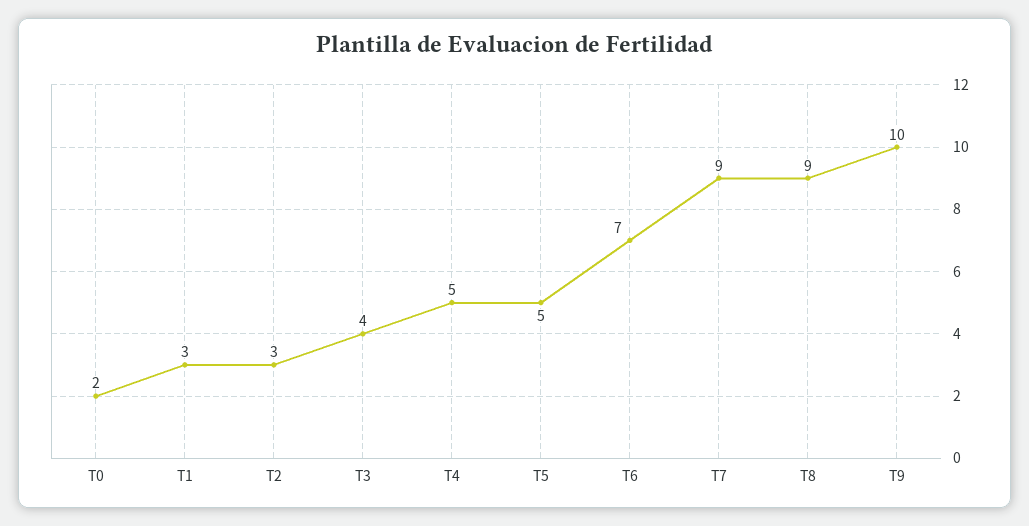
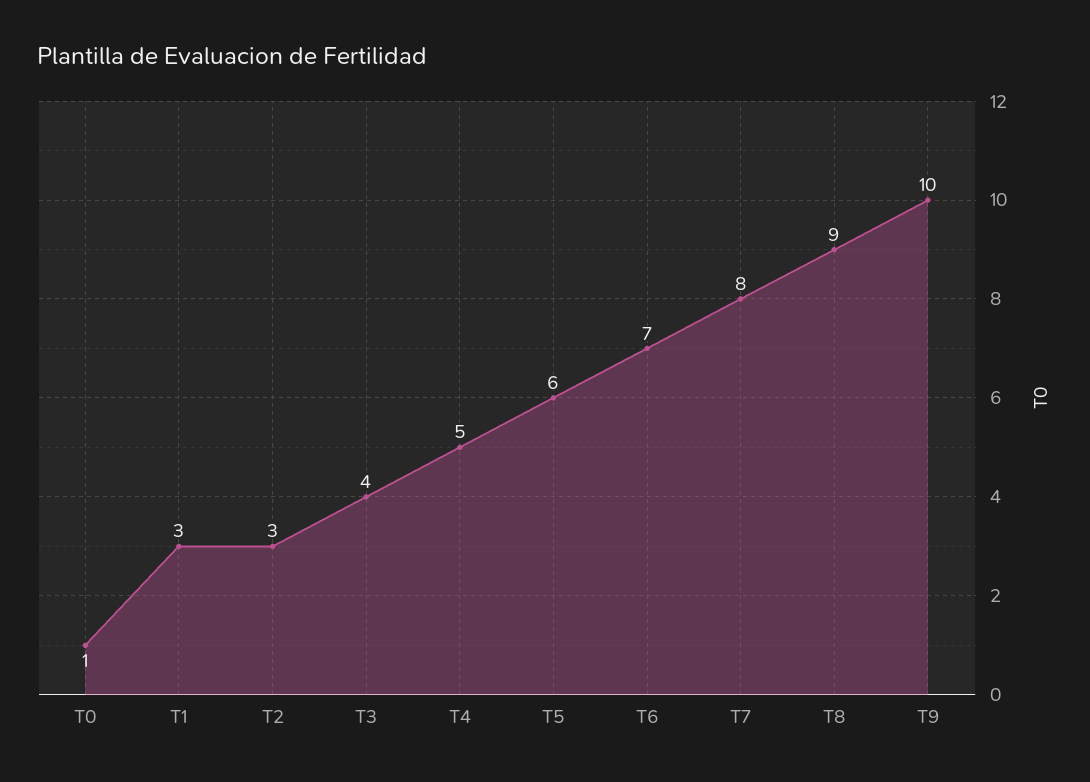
  {
-   "T0": 2,
+   "T0": 1,
    "T1": 3,
    "T2": 3,
    "T3": 4,
    "T4": 5,
-   "T5": 5,
+   "T5": 6,
    "T6": 7,
-   "T7": 9,
+   "T7": 8,
    "T8": 9,
    "T9": 10
  }

